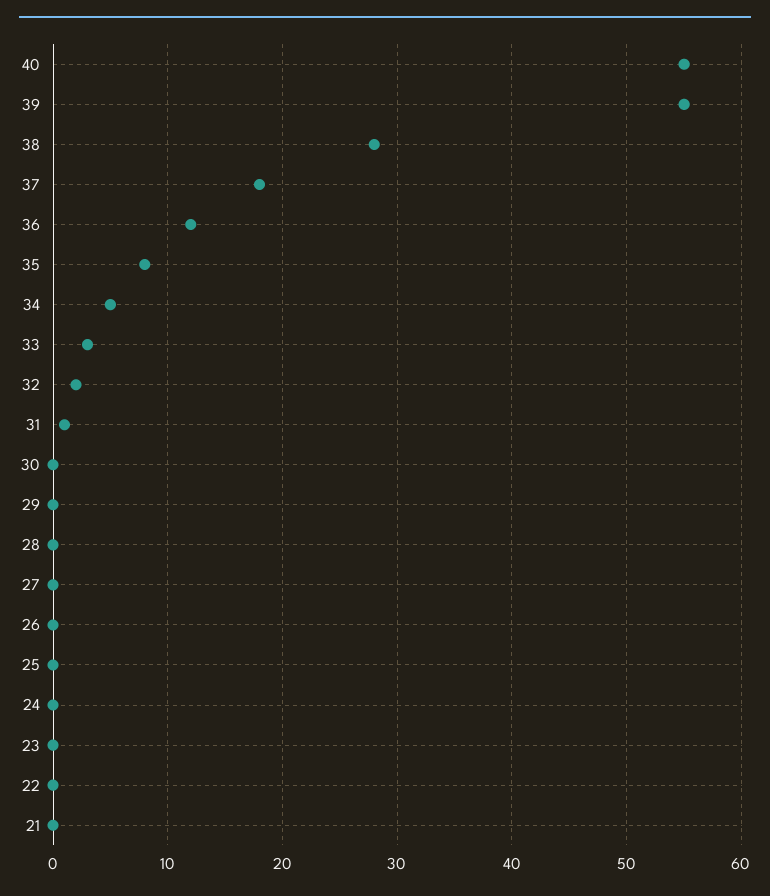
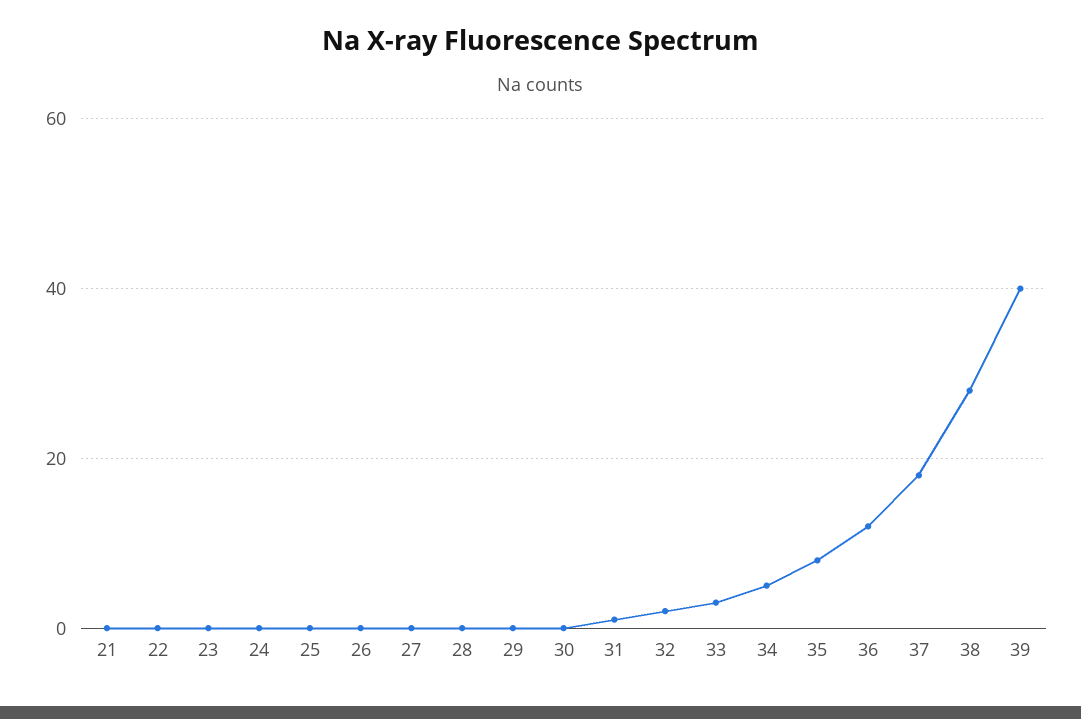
  {
-   "40": 55,
-   "39": 55,
+   "39": 40,
    "38": 28,
    "37": 18,
    "36": 12,
    "35": 8,
    "34": 5,
    "33": 3,
    "32": 2,
    "31": 1,
    "30": 0,
    "29": 0,
    "28": 0,
    "27": 0,
    "26": 0,
    "25": 0,
    "24": 0,
    "23": 0,
    "22": 0,
    "21": 0
  }

